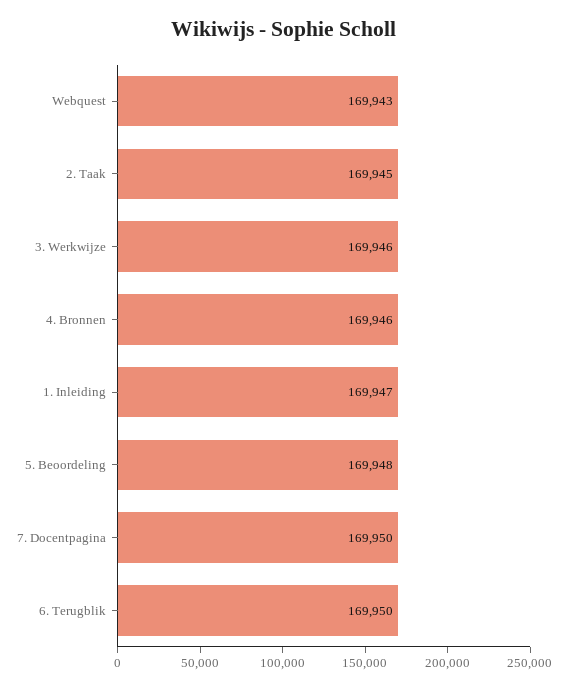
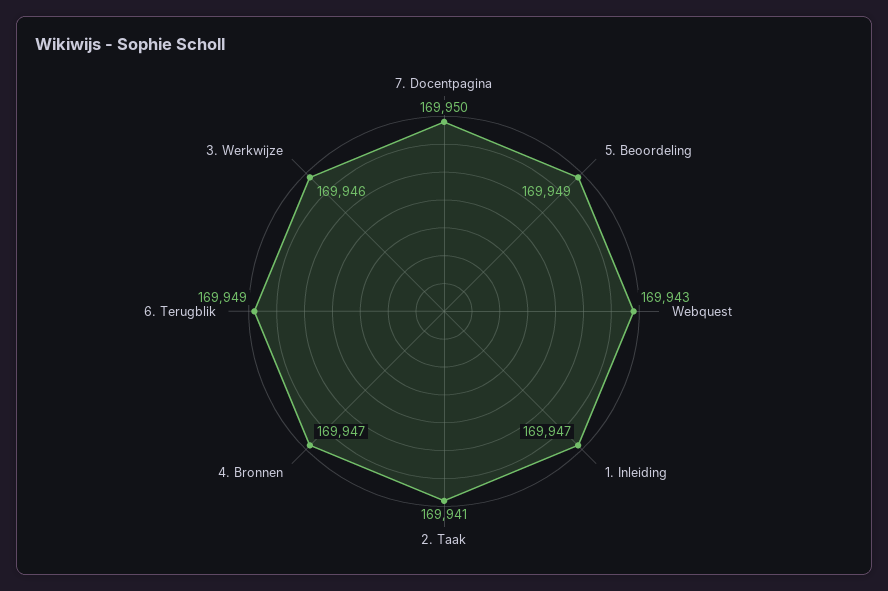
  {
    "Webquest": 169943,
-   "2. Taak": 169945,
+   "2. Taak": 169941,
    "3. Werkwijze": 169946,
-   "4. Bronnen": 169946,
+   "4. Bronnen": 169947,
    "1. Inleiding": 169947,
-   "5. Beoordeling": 169948,
+   "5. Beoordeling": 169949,
    "7. Docentpagina": 169950,
-   "6. Terugblik": 169950
+   "6. Terugblik": 169949
  }

